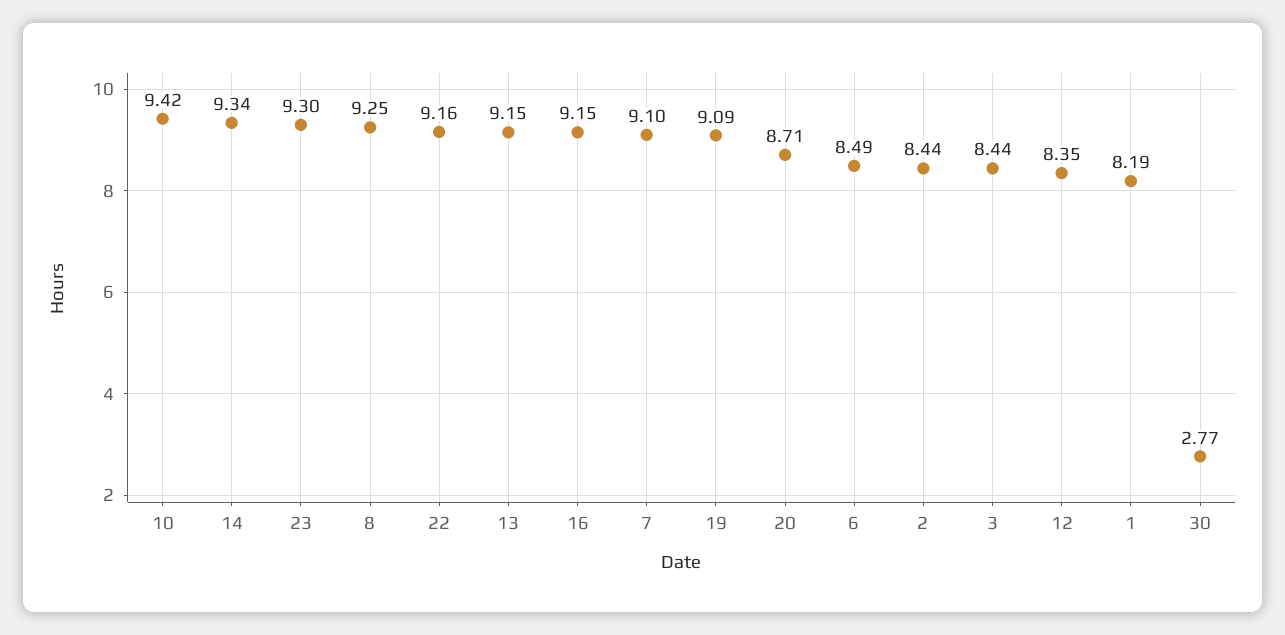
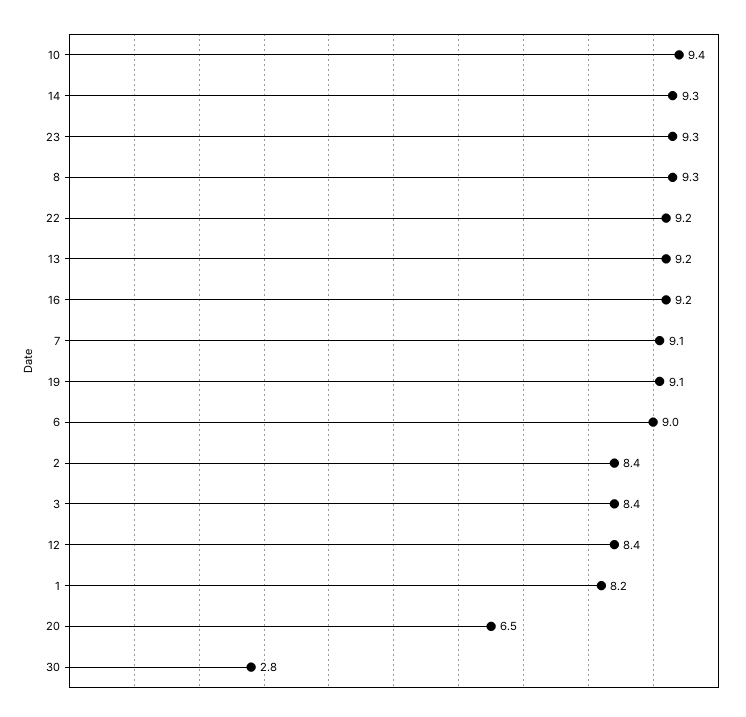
  {
    "10": 9.42,
    "14": 9.34,
    "23": 9.3,
    "8": 9.25,
    "22": 9.16,
    "13": 9.15,
    "16": 9.15,
    "7": 9.1,
    "19": 9.09,
-   "20": 8.71,
+   "20": 6.5,
-   "6": 8.49,
+   "6": 9,
    "2": 8.44,
    "3": 8.44,
    "12": 8.35,
    "1": 8.19,
    "30": 2.77
  }

